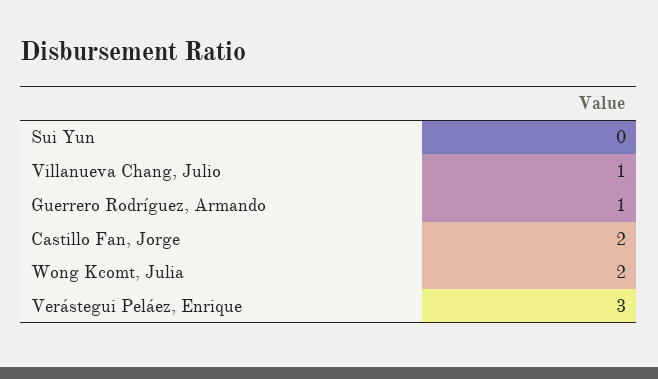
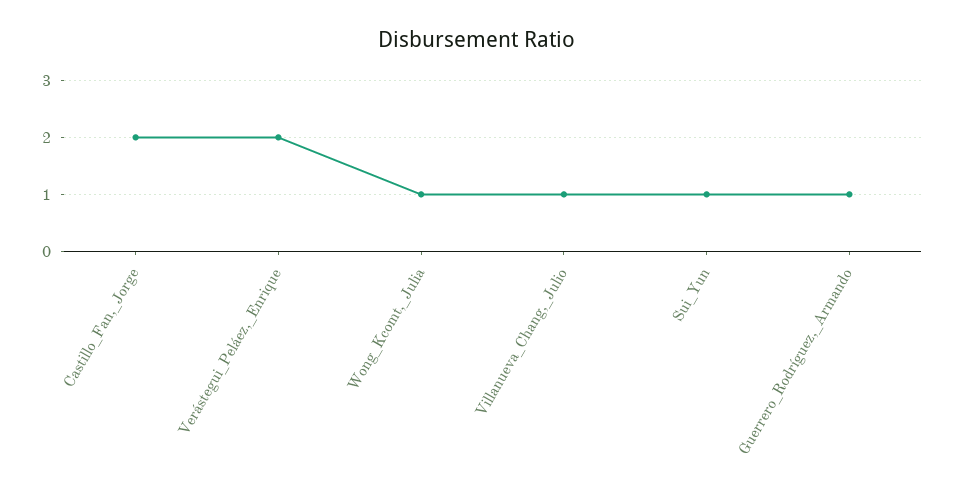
  {
-   "Sui Yun": 0,
+   "Sui Yun": 1,
    "Villanueva Chang, Julio": 1,
    "Guerrero Rodríguez, Armando": 1,
    "Castillo Fan, Jorge": 2,
-   "Wong Kcomt, Julia": 2,
+   "Wong Kcomt, Julia": 1,
-   "Verástegui Peláez, Enrique": 3
+   "Verástegui Peláez, Enrique": 2
  }

